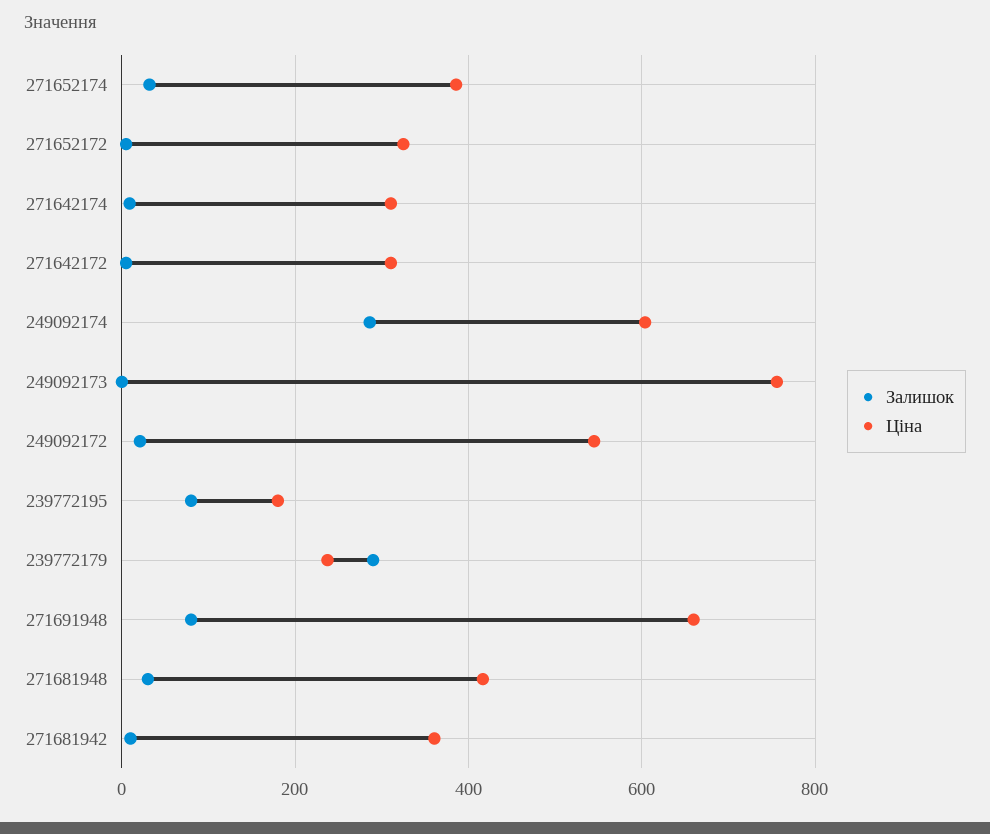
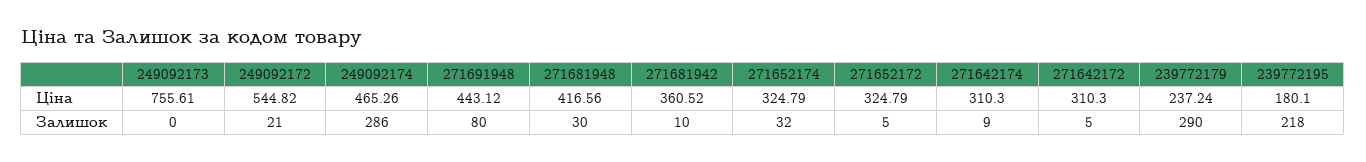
  {
    "Залишок": {
      "271652174": 32,
      "271652172": 5,
      "271642174": 9,
      "271642172": 5,
      "249092174": 286,
      "249092173": 0,
      "249092172": 21,
-     "239772195": 80,
+     "239772195": 218,
      "239772179": 290,
      "271691948": 80,
      "271681948": 30,
      "271681942": 10
    },
    "Ціна": {
-     "271652174": 380,
+     "271652174": 324.79,
      "271652172": 324.79,
      "271642174": 310.3,
      "271642172": 310.3,
-     "249092174": 600,
+     "249092174": 465.26,
      "249092173": 755.61,
      "249092172": 544.82,
      "239772195": 180.1,
      "239772179": 237.24,
-     "271691948": 660,
+     "271691948": 443.12,
      "271681948": 416.56,
      "271681942": 360.52
    }
  }

